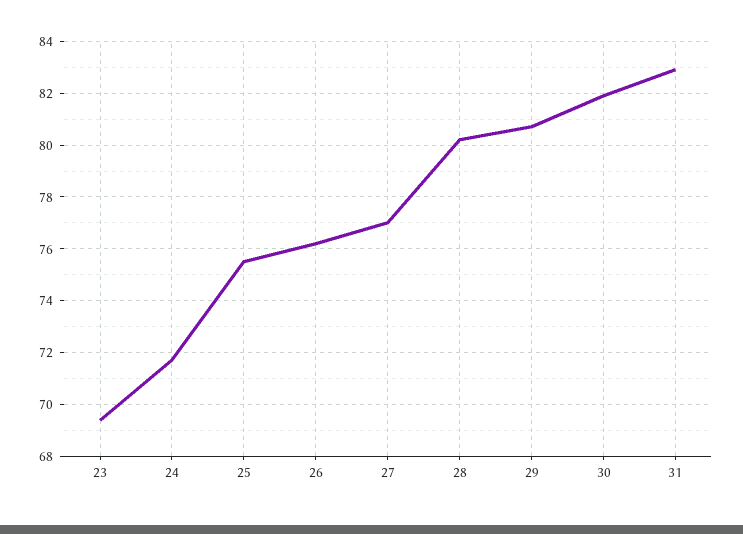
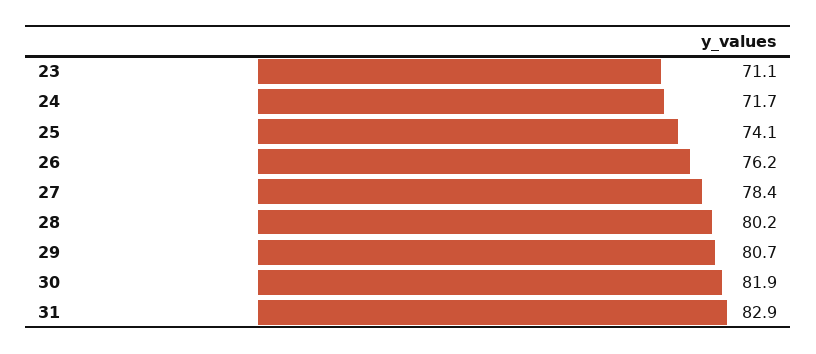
  {
-   "23": 69.5,
+   "23": 71.1,
    "24": 71.7,
-   "25": 75.5,
+   "25": 74.1,
    "26": 76.2,
-   "27": 77,
+   "27": 78.4,
    "28": 80.2,
    "29": 80.7,
    "30": 81.9,
    "31": 82.9
  }

